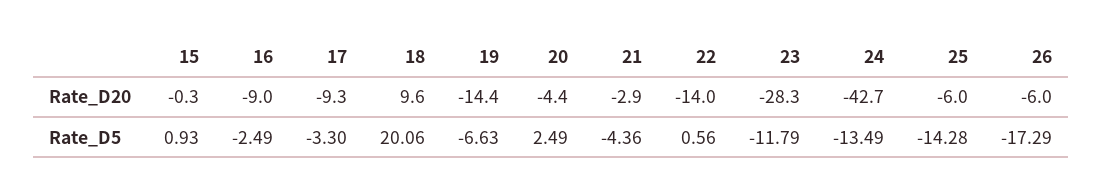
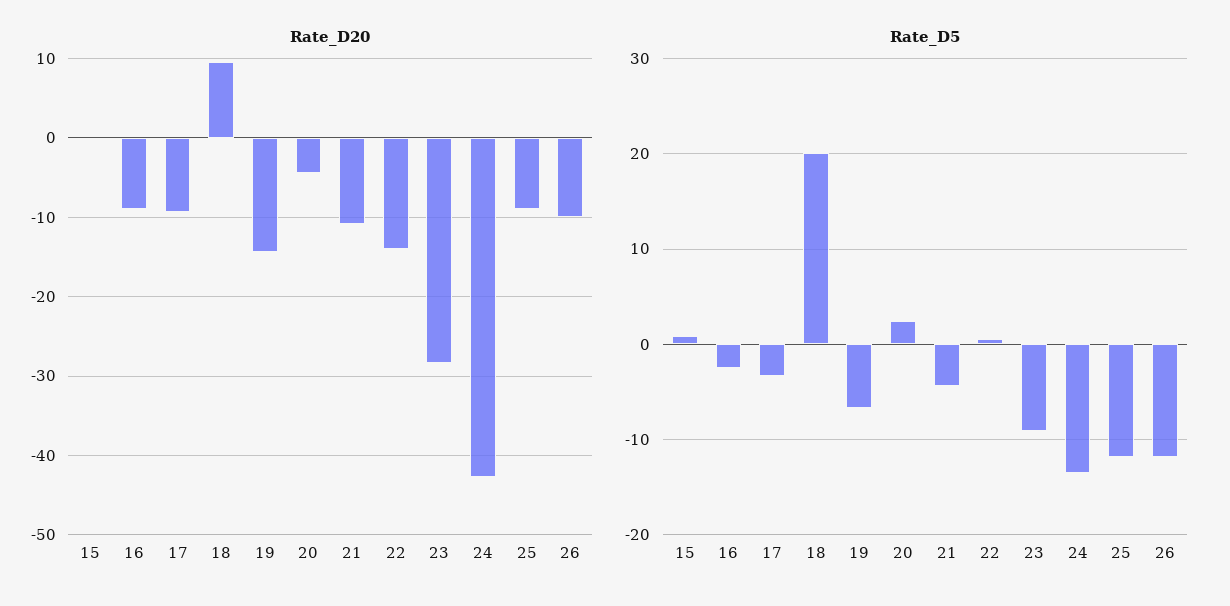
  {
    "Rate_D20": {
      "15": -0.3,
      "16": -9,
      "17": -9.3,
      "18": 9.6,
      "19": -14.4,
      "20": -4.4,
-     "21": -2.9,
+     "21": -11,
      "22": -14,
      "23": -28.3,
      "24": -42.7,
-     "25": -6,
+     "25": -9,
-     "26": -6
+     "26": -10
    },
    "Rate_D5": {
      "15": 0.93,
      "16": -2.49,
      "17": -3.3,
      "18": 20.06,
      "19": -6.63,
      "20": 2.49,
      "21": -4.36,
      "22": 0.56,
-     "23": -11.79,
+     "23": -9,
      "24": -13.49,
-     "25": -14.28,
+     "25": -12,
-     "26": -17.29
+     "26": -12
    }
  }

